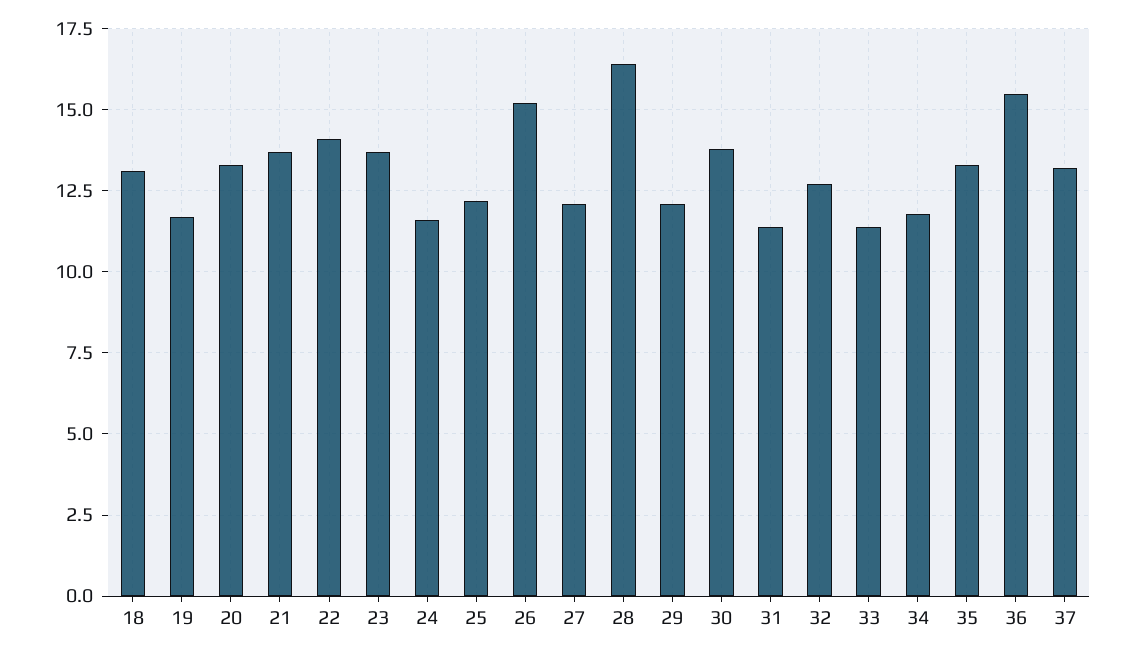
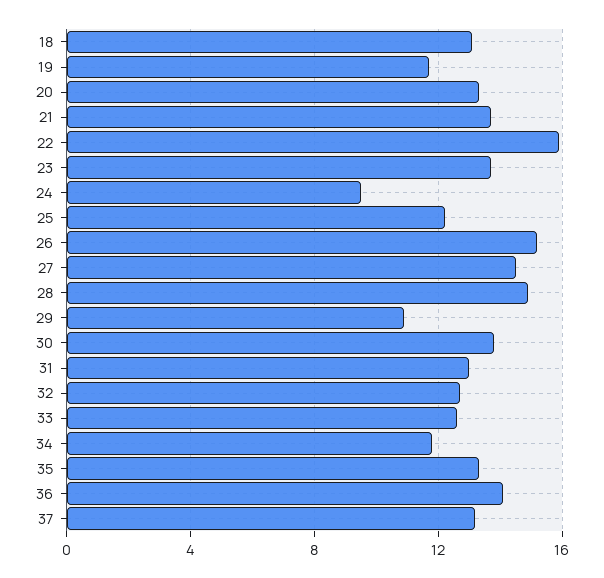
  {
    "18": 13,
    "19": 11.5,
    "20": 13.5,
    "21": 13.5,
-   "22": 14,
+   "22": 16,
    "23": 13.5,
-   "24": 11.5,
+   "24": 9.5,
    "25": 12,
    "26": 15,
-   "27": 12,
+   "27": 14.5,
-   "28": 16.5,
+   "28": 15,
-   "29": 12,
+   "29": 11,
    "30": 14,
-   "31": 11.5,
+   "31": 13,
    "32": 12.5,
-   "33": 11.5,
+   "33": 12.5,
    "34": 12,
    "35": 13.5,
-   "36": 15.5,
+   "36": 14,
    "37": 13
  }

